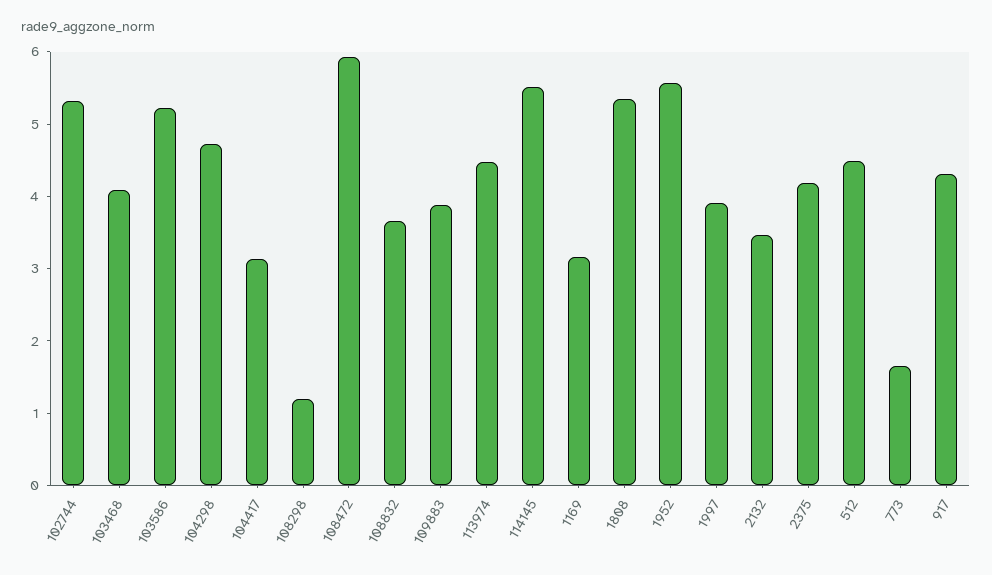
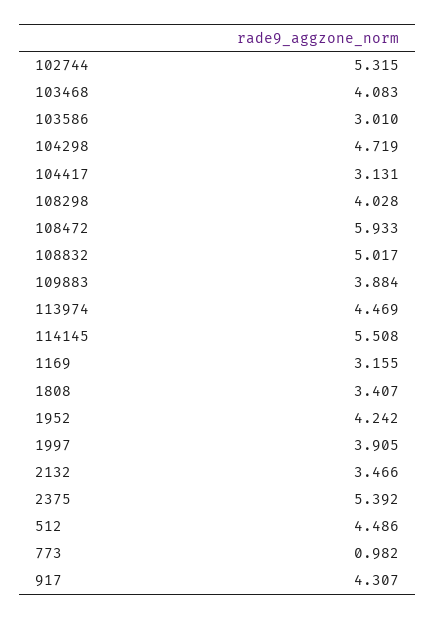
  {
    "102744": 5.315,
    "103468": 4.083,
-   "103586": 5.2,
+   "103586": 3.01,
    "104298": 4.719,
    "104417": 3.131,
-   "108298": 1.2,
+   "108298": 4.028,
    "108472": 5.933,
-   "108832": 3.6,
+   "108832": 5.017,
    "109883": 3.884,
    "113974": 4.469,
    "114145": 5.508,
    "1169": 3.155,
-   "1808": 5.4,
+   "1808": 3.407,
-   "1952": 5.6,
+   "1952": 4.242,
    "1997": 3.905,
    "2132": 3.466,
-   "2375": 4.2,
+   "2375": 5.392,
    "512": 4.486,
-   "773": 1.6,
+   "773": 0.982,
    "917": 4.307
  }

